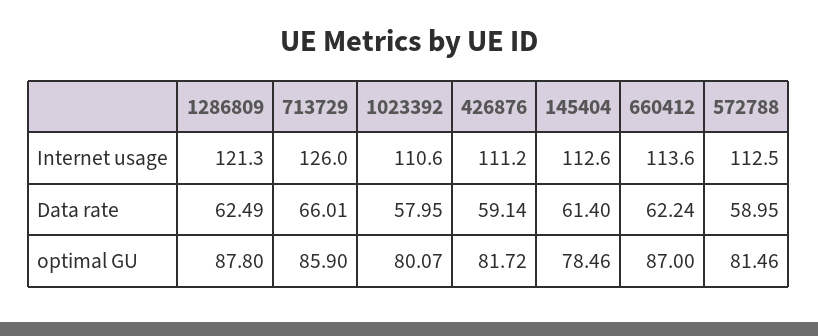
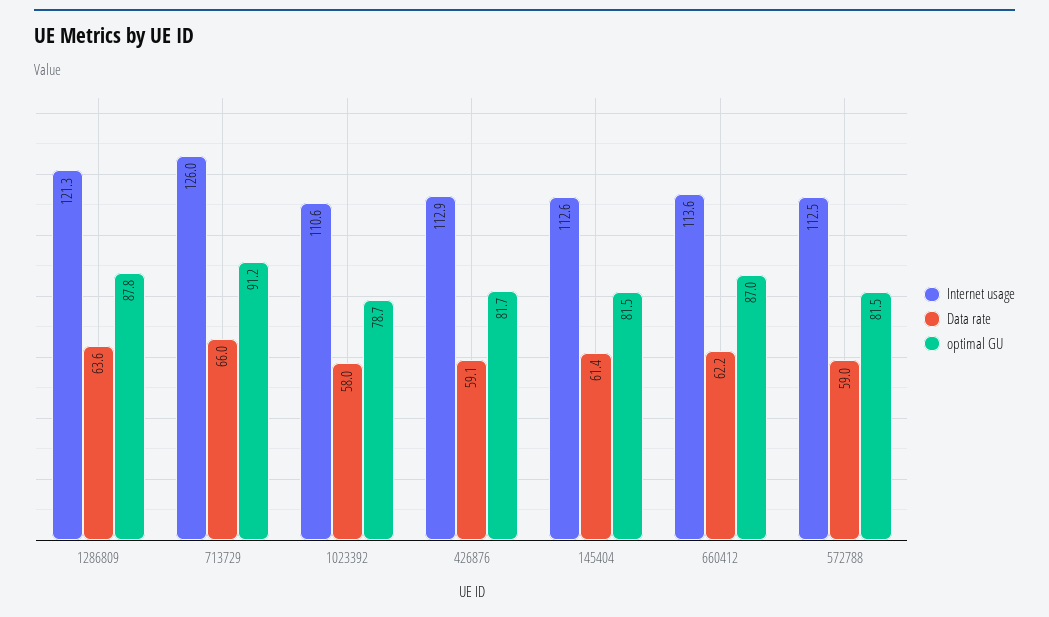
  {
    "Internet usage": {
      "1286809": 121.3,
      "713729": 126,
      "1023392": 110.6,
-     "426876": 111.2,
+     "426876": 112.9,
      "145404": 112.6,
      "660412": 113.6,
      "572788": 112.5
    },
    "Data rate": {
-     "1286809": 62.49,
+     "1286809": 63.6,
      "713729": 66.01,
      "1023392": 57.95,
      "426876": 59.14,
      "145404": 61.4,
      "660412": 62.24,
      "572788": 58.95
    },
    "optimal GU": {
      "1286809": 87.8,
-     "713729": 85.9,
+     "713729": 91.2,
-     "1023392": 80.07,
+     "1023392": 78.7,
      "426876": 81.72,
-     "145404": 78.46,
+     "145404": 81.5,
      "660412": 87,
      "572788": 81.46
    }
  }

